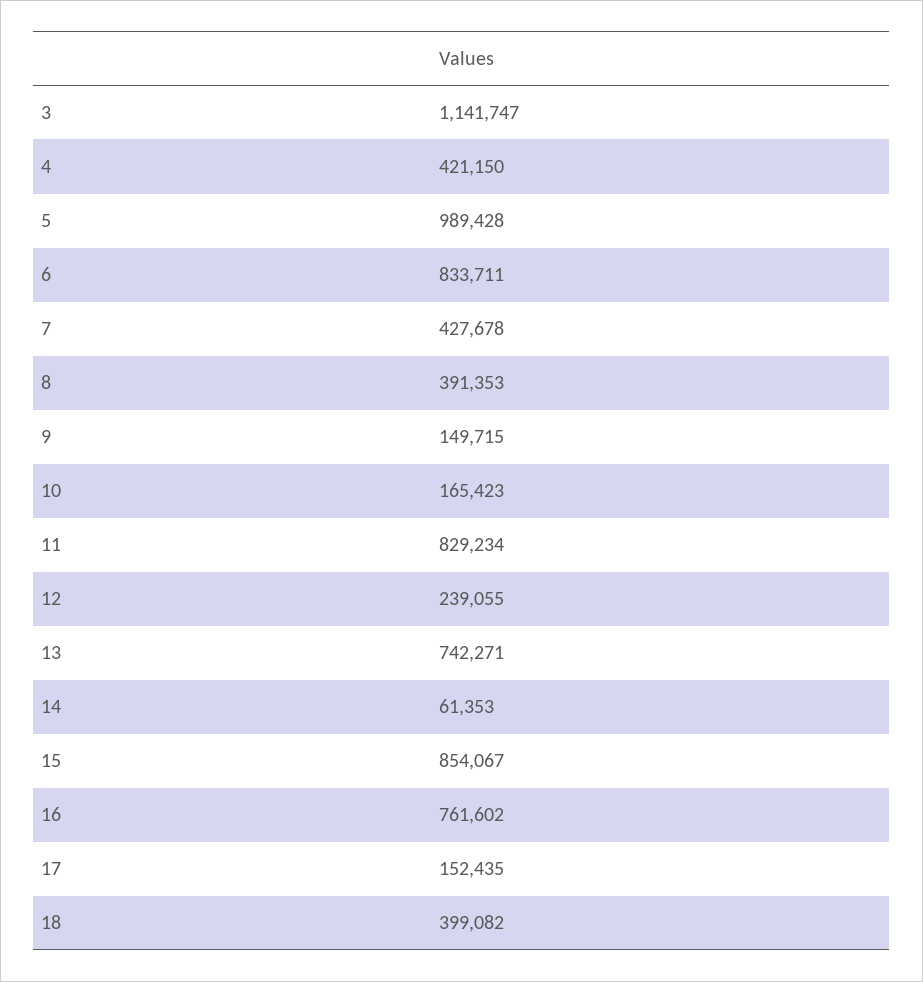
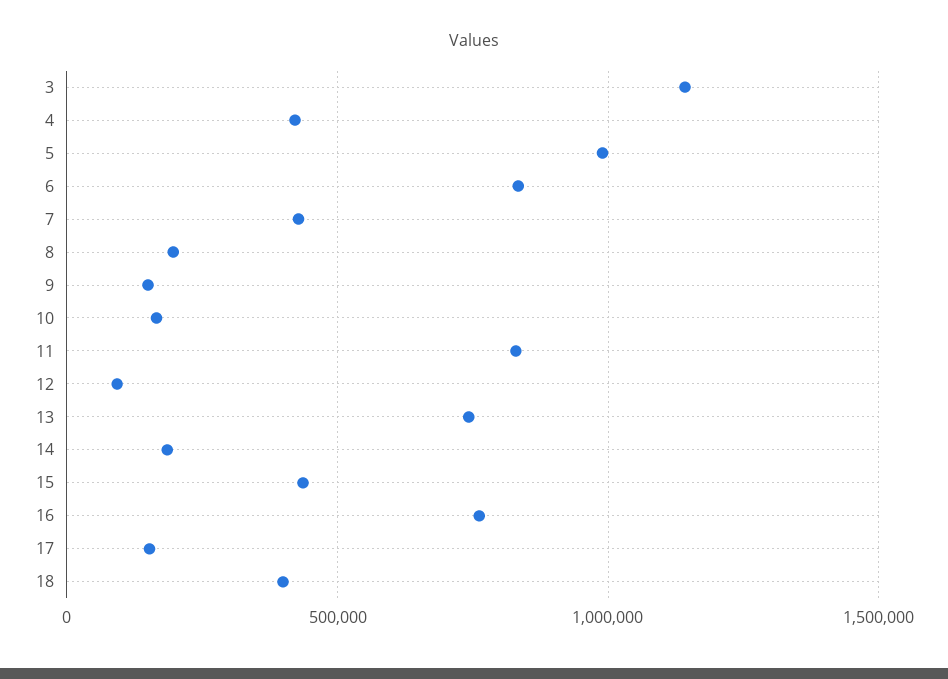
  {
    "3": 1141747,
    "4": 421150,
    "5": 989428,
    "6": 833711,
    "7": 427678,
-   "8": 391353,
+   "8": 200000,
    "9": 149715,
    "10": 165423,
    "11": 829234,
-   "12": 239055,
+   "12": 100000,
    "13": 742271,
-   "14": 61353,
+   "14": 200000,
-   "15": 854067,
+   "15": 450000,
    "16": 761602,
    "17": 152435,
    "18": 399082
  }

